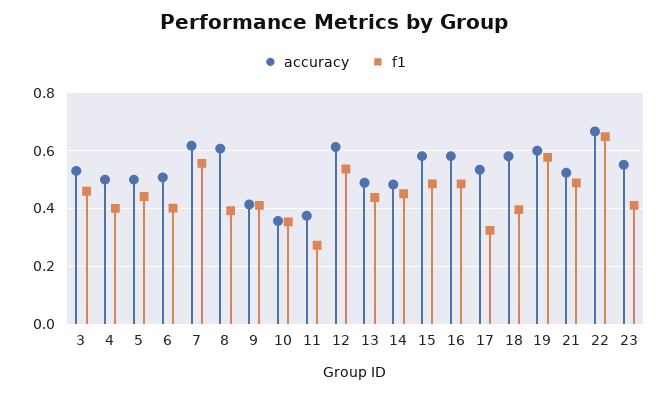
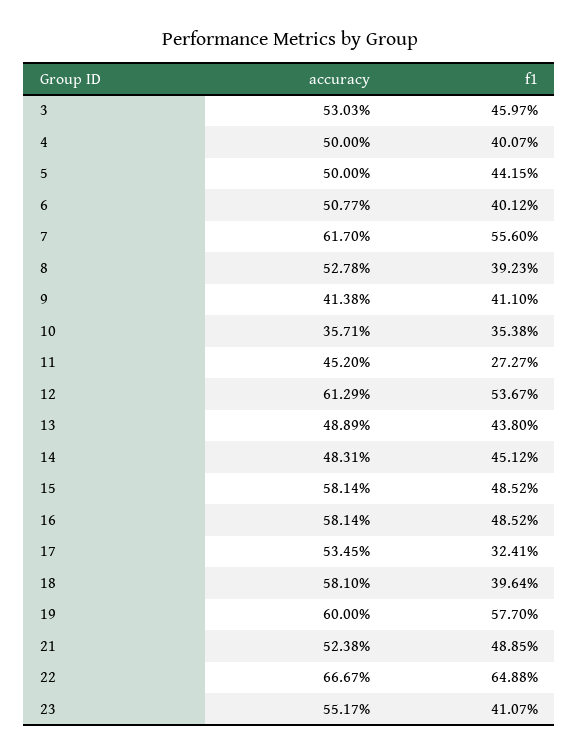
  {
    "accuracy": {
      "3": 0.5303,
      "4": 0.5,
      "5": 0.5,
      "6": 0.5077,
      "7": 0.617,
-     "8": 0.6,
+     "8": 0.5278,
      "9": 0.4138,
      "10": 0.3571,
-     "11": 0.375,
+     "11": 0.452,
      "12": 0.6129,
      "13": 0.4889,
      "14": 0.4831,
      "15": 0.5814,
      "16": 0.5814,
      "17": 0.5345,
      "18": 0.581,
      "19": 0.6,
      "21": 0.5238,
      "22": 0.6667,
      "23": 0.5517
    },
    "f1": {
      "3": 0.4597,
      "4": 0.4007,
      "5": 0.4415,
      "6": 0.4012,
      "7": 0.556,
      "8": 0.3923,
      "9": 0.411,
      "10": 0.3538,
      "11": 0.2727,
      "12": 0.5367,
      "13": 0.438,
      "14": 0.4512,
      "15": 0.4852,
      "16": 0.4852,
      "17": 0.3241,
      "18": 0.3964,
      "19": 0.577,
      "21": 0.4885,
      "22": 0.6488,
      "23": 0.4107
    }
  }

